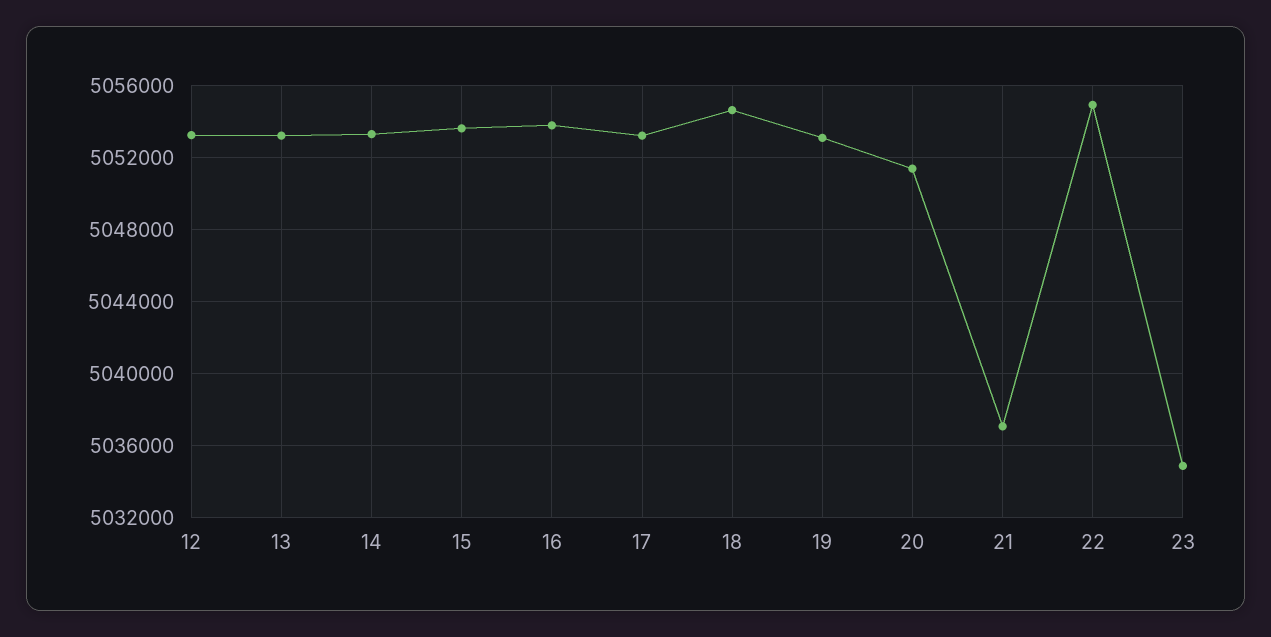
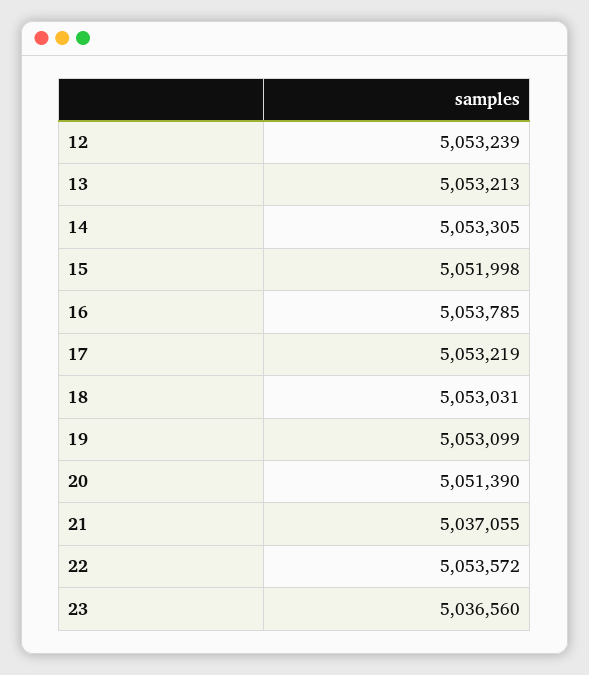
  {
    "12": 5053239,
    "13": 5053213,
    "14": 5053305,
-   "15": 5053500,
+   "15": 5051998,
    "16": 5053785,
    "17": 5053219,
-   "18": 5054500,
+   "18": 5053031,
    "19": 5053099,
    "20": 5051390,
    "21": 5037055,
-   "22": 5055000,
+   "22": 5053572,
-   "23": 5035000
+   "23": 5036560
  }

